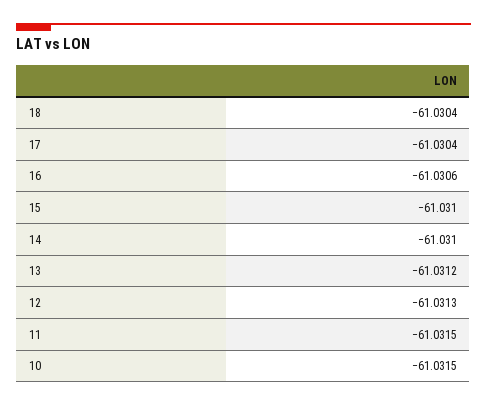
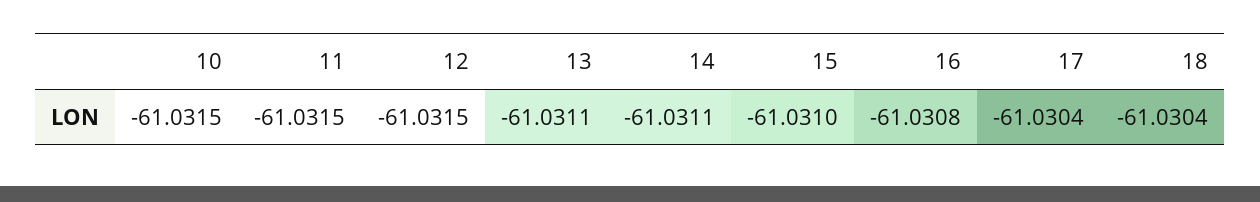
  {
    "18": -61.0304,
    "17": -61.0304,
-   "16": -61.0306,
+   "16": -61.0308,
    "15": -61.031,
-   "14": -61.031,
+   "14": -61.0311,
-   "13": -61.0312,
+   "13": -61.0311,
-   "12": -61.0313,
+   "12": -61.0315,
    "11": -61.0315,
    "10": -61.0315
  }

